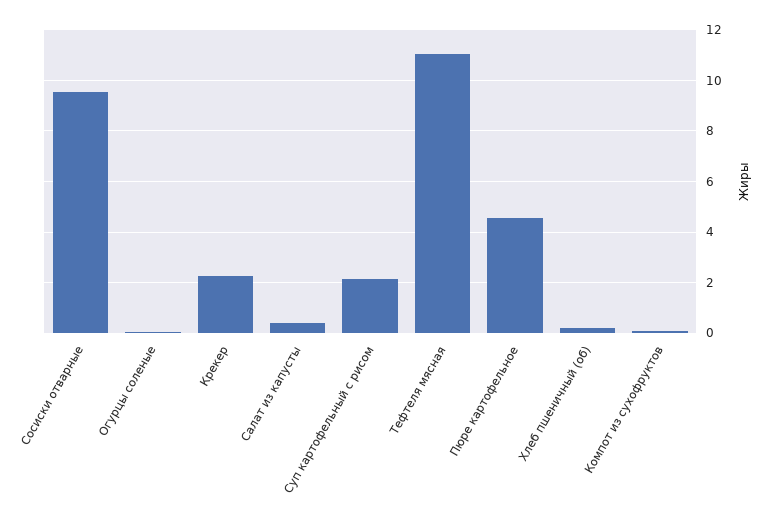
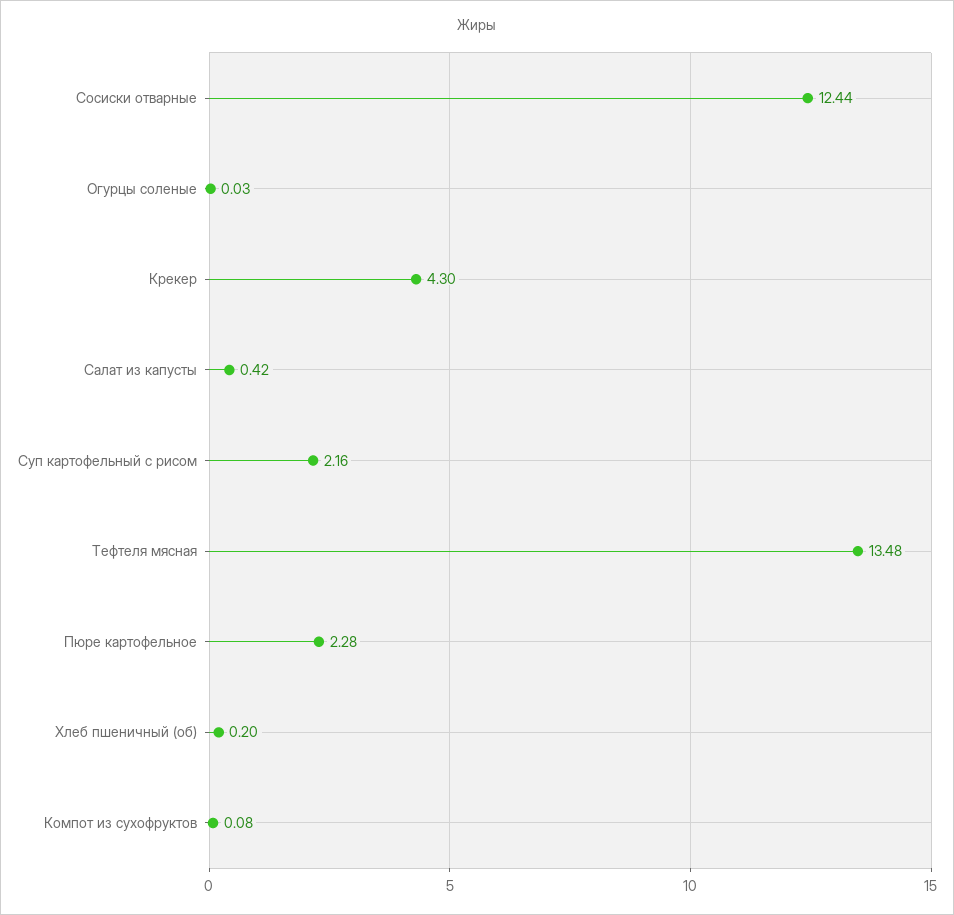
  {
-   "Сосиски отварные": 9.5,
+   "Сосиски отварные": 12.44,
    "Огурцы соленые": 0.03,
-   "Крекер": 2.25,
+   "Крекер": 4.3,
    "Салат из капусты": 0.42,
    "Суп картофельный с рисом": 2.16,
-   "Тефтеля мясная": 11,
+   "Тефтеля мясная": 13.48,
-   "Пюре картофельное": 4.5,
+   "Пюре картофельное": 2.28,
    "Хлеб пшеничный (об)": 0.2,
    "Компот из сухофруктов": 0.08
  }

